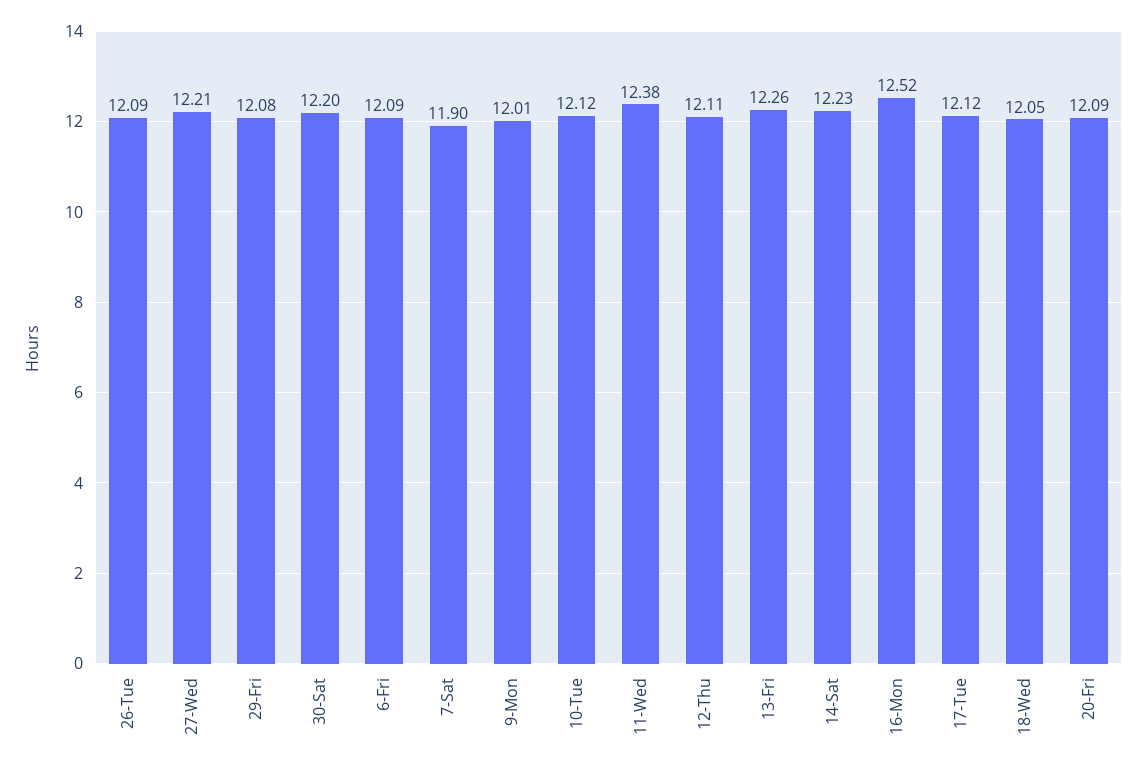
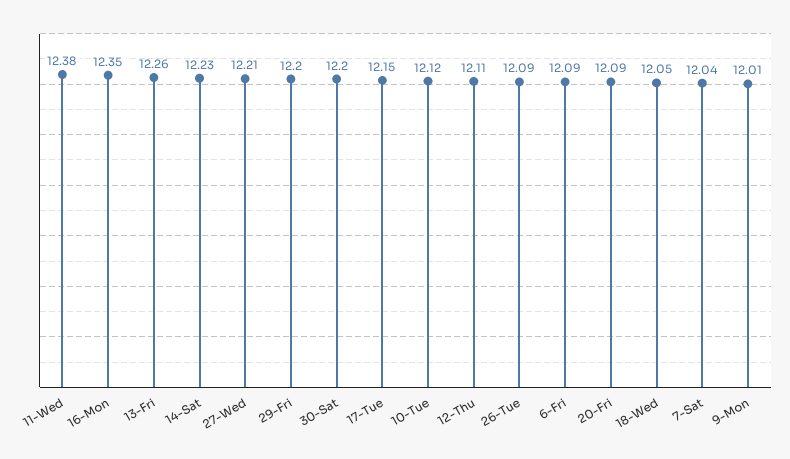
  {
    "26-Tue": 12.09,
    "27-Wed": 12.21,
-   "29-Fri": 12.08,
+   "29-Fri": 12.2,
    "30-Sat": 12.2,
    "6-Fri": 12.09,
-   "7-Sat": 11.9,
+   "7-Sat": 12.04,
    "9-Mon": 12.01,
    "10-Tue": 12.12,
    "11-Wed": 12.38,
    "12-Thu": 12.11,
    "13-Fri": 12.26,
    "14-Sat": 12.23,
-   "16-Mon": 12.52,
+   "16-Mon": 12.35,
-   "17-Tue": 12.12,
+   "17-Tue": 12.15,
    "18-Wed": 12.05,
    "20-Fri": 12.09
  }

